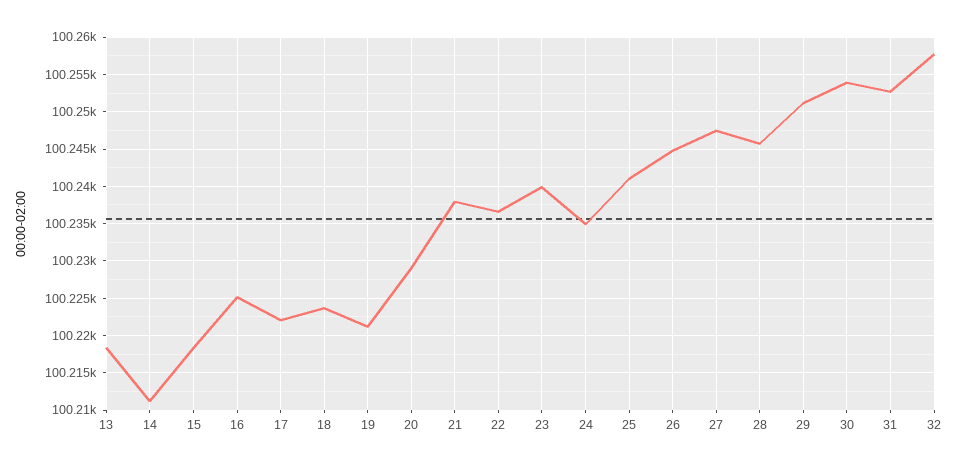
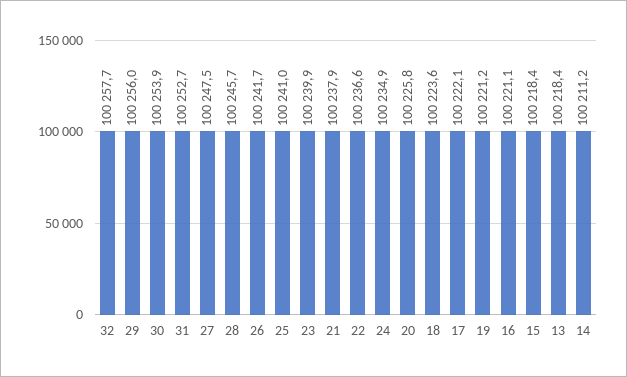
  {
    "13": 100218.4,
    "14": 100211.2,
    "15": 100218.4,
-   "16": 100225,
+   "16": 100221.1,
    "17": 100222.1,
    "18": 100223.6,
    "19": 100221.2,
-   "20": 100229,
+   "20": 100225.8,
    "21": 100237.9,
    "22": 100236.6,
    "23": 100239.9,
    "24": 100234.9,
    "25": 100241,
-   "26": 100245,
+   "26": 100241.7,
    "27": 100247.5,
    "28": 100245.7,
-   "29": 100251,
+   "29": 100256,
    "30": 100253.9,
    "31": 100252.7,
    "32": 100257.7
  }

